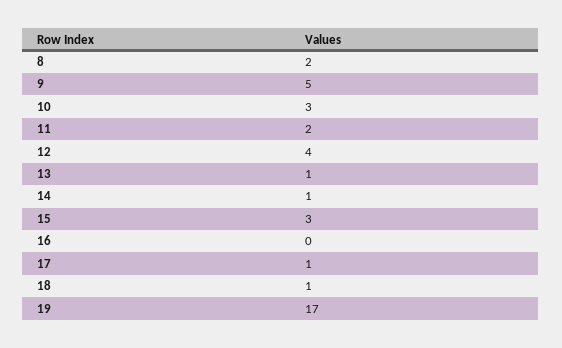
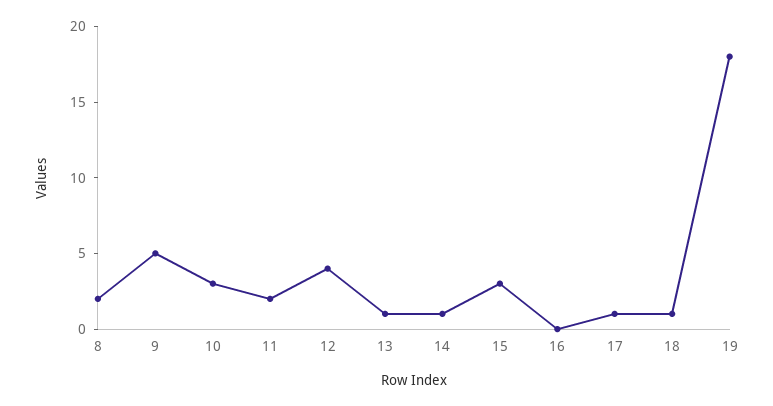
  {
    "8": 2,
    "9": 5,
    "10": 3,
    "11": 2,
    "12": 4,
    "13": 1,
    "14": 1,
    "15": 3,
    "16": 0,
    "17": 1,
    "18": 1,
-   "19": 17
+   "19": 18
  }

